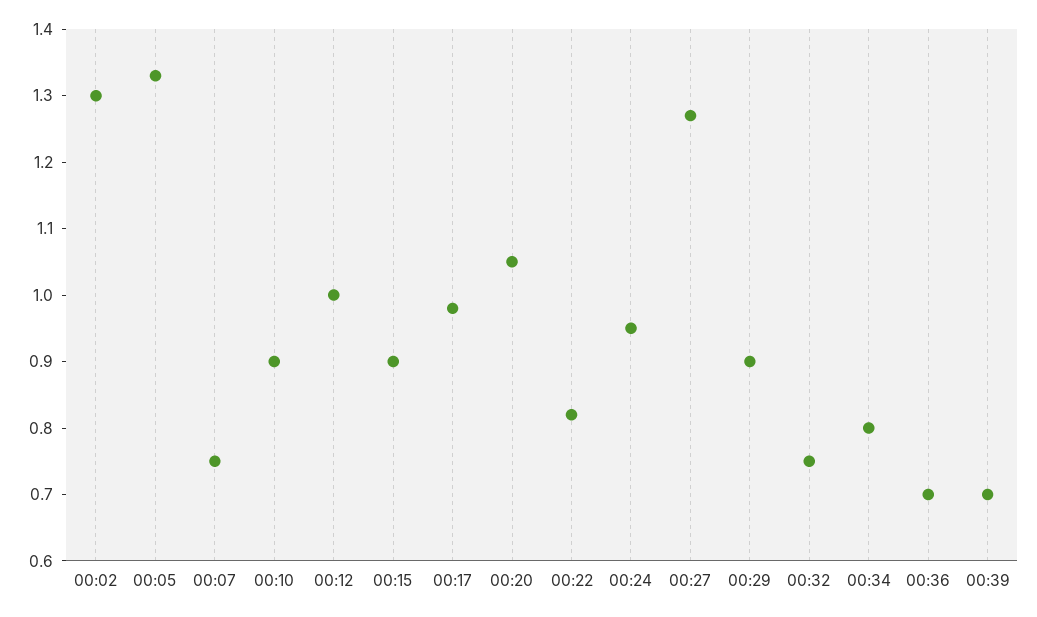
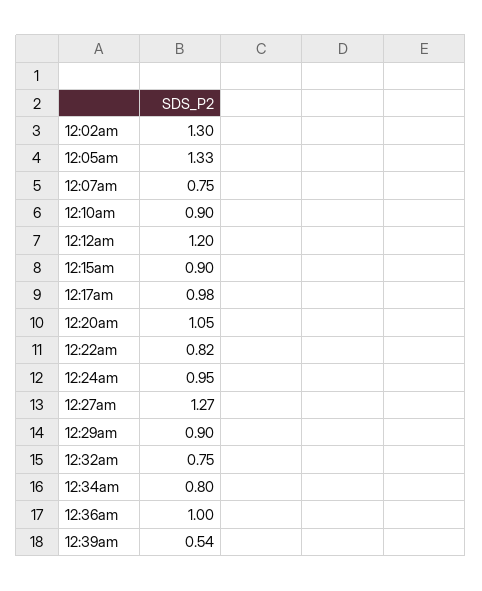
  {
    "00:02": 1.3,
    "00:05": 1.33,
    "00:07": 0.75,
    "00:10": 0.9,
-   "00:12": 1,
+   "00:12": 1.2,
    "00:15": 0.9,
    "00:17": 0.98,
    "00:20": 1.05,
    "00:22": 0.82,
    "00:24": 0.95,
    "00:27": 1.27,
    "00:29": 0.9,
    "00:32": 0.75,
    "00:34": 0.8,
-   "00:36": 0.7,
+   "00:36": 1,
-   "00:39": 0.7
+   "00:39": 0.54
  }

